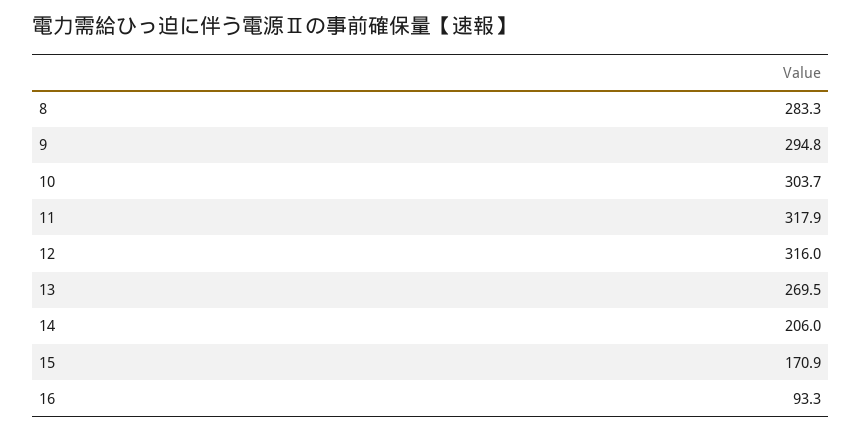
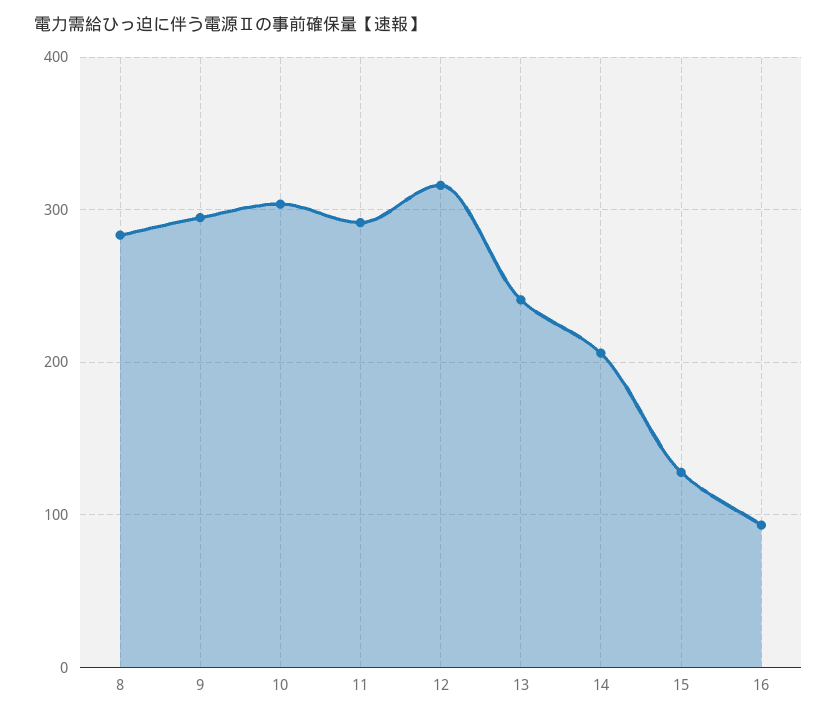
  {
    "8": 283.3,
    "9": 294.8,
    "10": 303.7,
-   "11": 317.9,
+   "11": 290,
    "12": 316,
-   "13": 269.5,
+   "13": 240,
    "14": 206,
-   "15": 170.9,
+   "15": 130,
    "16": 93.3
  }

